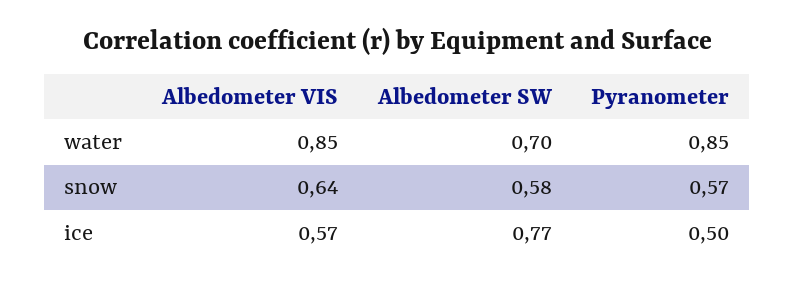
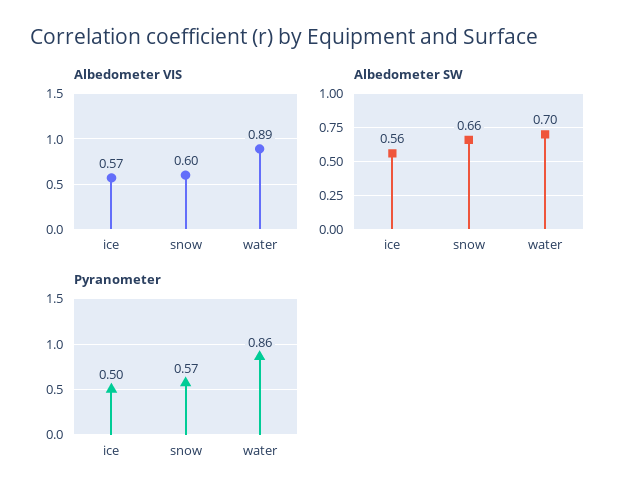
  {
    "Albedometer VIS": {
-     "water": 0.85,
+     "water": 0.89,
-     "snow": 0.64,
+     "snow": 0.6,
      "ice": 0.57
    },
    "Albedometer SW": {
      "water": 0.7,
-     "snow": 0.58,
+     "snow": 0.66,
-     "ice": 0.77
+     "ice": 0.56
    },
    "Pyranometer": {
-     "water": 0.85,
+     "water": 0.86,
      "snow": 0.57,
      "ice": 0.5
    }
  }

